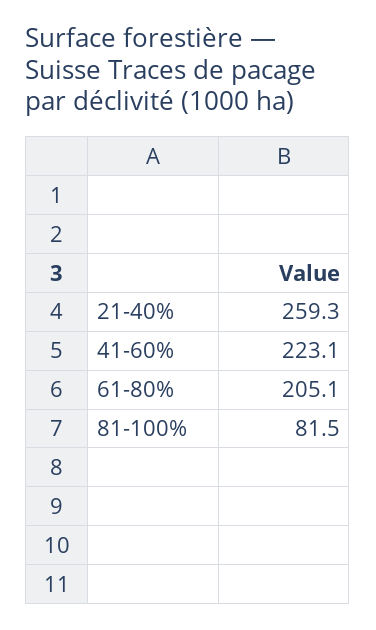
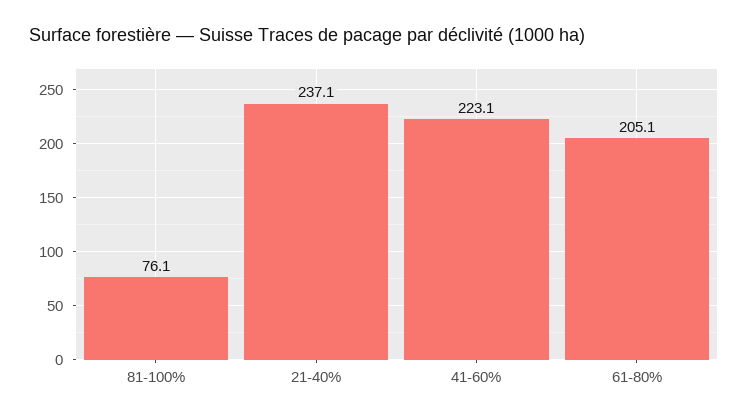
  {
-   "21-40%": 259.3,
+   "21-40%": 237.1,
    "41-60%": 223.1,
    "61-80%": 205.1,
-   "81-100%": 81.5
+   "81-100%": 76.1
  }

